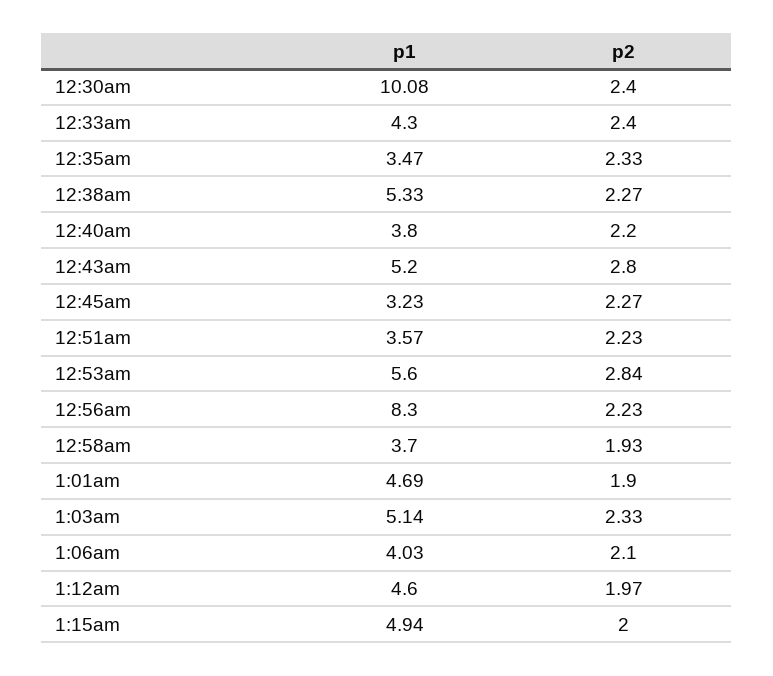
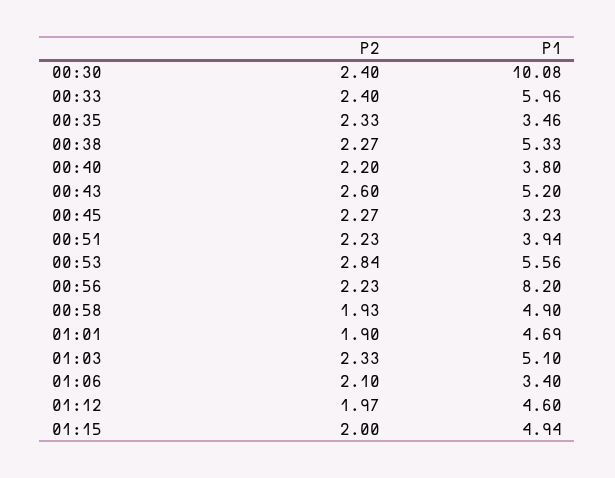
  {
    "p1": {
      "12:30am": 10.08,
-     "12:33am": 4.3,
+     "12:33am": 5.96,
-     "12:35am": 3.47,
+     "12:35am": 3.46,
      "12:38am": 5.33,
      "12:40am": 3.8,
      "12:43am": 5.2,
      "12:45am": 3.23,
-     "12:51am": 3.57,
+     "12:51am": 3.94,
-     "12:53am": 5.6,
+     "12:53am": 5.56,
-     "12:56am": 8.3,
+     "12:56am": 8.2,
-     "12:58am": 3.7,
+     "12:58am": 4.9,
      "1:01am": 4.69,
-     "1:03am": 5.14,
+     "1:03am": 5.1,
-     "1:06am": 4.03,
+     "1:06am": 3.4,
      "1:12am": 4.6,
      "1:15am": 4.94
    },
    "p2": {
      "12:30am": 2.4,
      "12:33am": 2.4,
      "12:35am": 2.33,
      "12:38am": 2.27,
      "12:40am": 2.2,
-     "12:43am": 2.8,
+     "12:43am": 2.6,
      "12:45am": 2.27,
      "12:51am": 2.23,
      "12:53am": 2.84,
      "12:56am": 2.23,
      "12:58am": 1.93,
      "1:01am": 1.9,
      "1:03am": 2.33,
      "1:06am": 2.1,
      "1:12am": 1.97,
      "1:15am": 2
    }
  }

